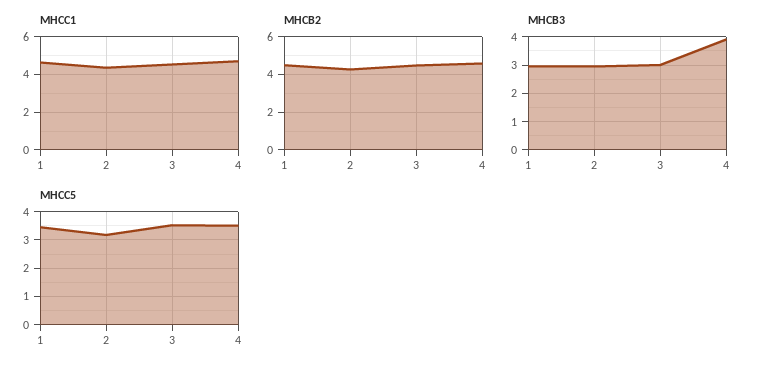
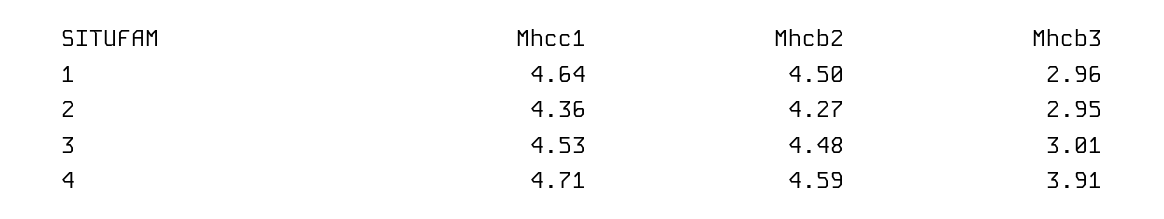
  {
    "MHCC1": {
      "1": 4.64,
      "2": 4.36,
      "3": 4.53,
      "4": 4.71
    },
    "MHCB2": {
      "1": 4.5,
      "2": 4.27,
      "3": 4.48,
      "4": 4.59
    },
    "MHCB3": {
      "1": 2.96,
      "2": 2.95,
      "3": 3.01,
      "4": 3.91
-   },
+   }
-   "MHCC5": {
-     "1": 3.5,
-     "2": 3.25,
-     "3": 3.5,
-     "4": 3.5
-   }
  }

